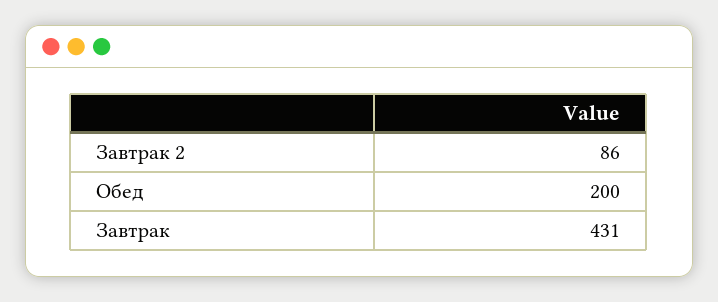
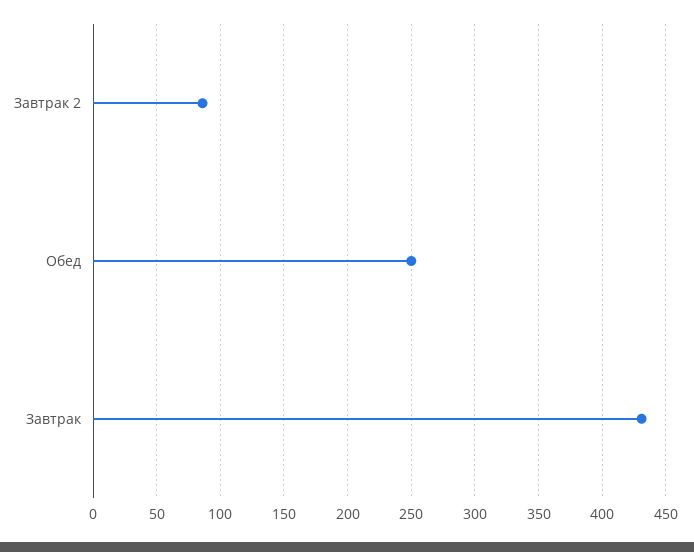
  {
    "Завтрак 2": 86,
-   "Обед": 200,
+   "Обед": 250,
    "Завтрак": 431
  }

